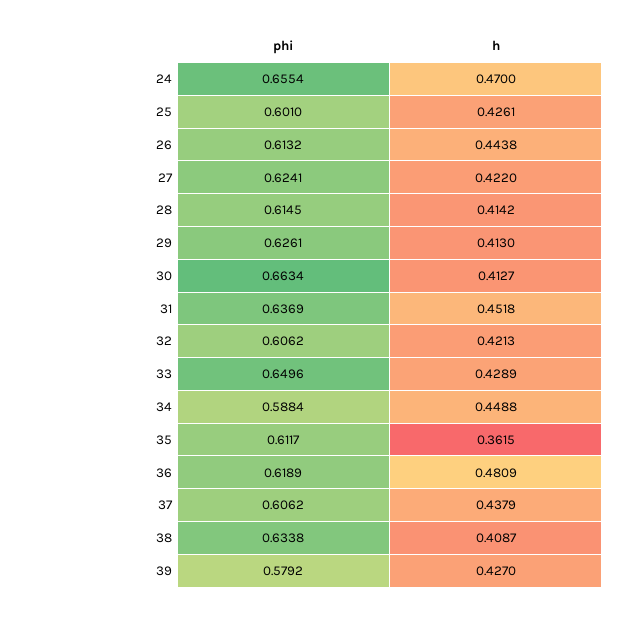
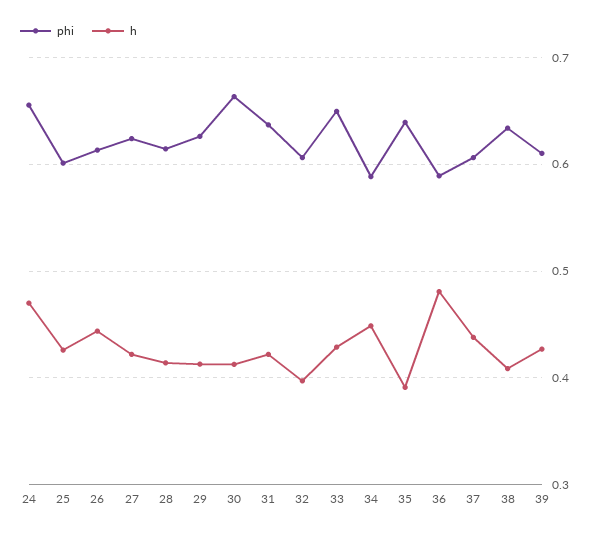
  {
    "phi": {
      "24": 0.6554,
      "25": 0.601,
      "26": 0.6132,
      "27": 0.6241,
      "28": 0.6145,
      "29": 0.6261,
      "30": 0.6634,
      "31": 0.6369,
      "32": 0.6062,
      "33": 0.6496,
      "34": 0.5884,
-     "35": 0.6117,
+     "35": 0.64,
-     "36": 0.6189,
+     "36": 0.59,
      "37": 0.6062,
      "38": 0.6338,
-     "39": 0.5792
+     "39": 0.61
    },
    "h": {
      "24": 0.47,
      "25": 0.4261,
      "26": 0.4438,
      "27": 0.422,
      "28": 0.4142,
      "29": 0.413,
      "30": 0.4127,
-     "31": 0.4518,
+     "31": 0.42,
-     "32": 0.4213,
+     "32": 0.4,
      "33": 0.4289,
      "34": 0.4488,
-     "35": 0.3615,
+     "35": 0.39,
      "36": 0.4809,
      "37": 0.4379,
      "38": 0.4087,
      "39": 0.427
    }
  }

